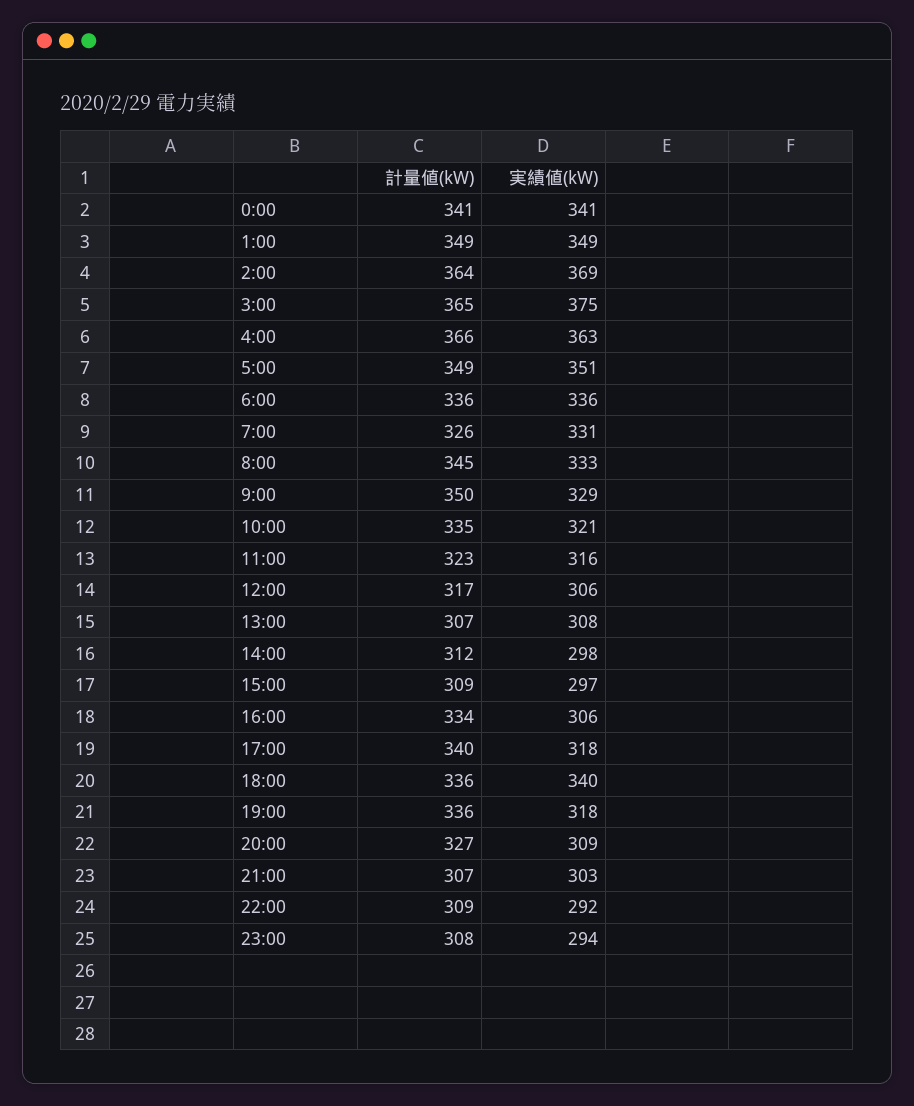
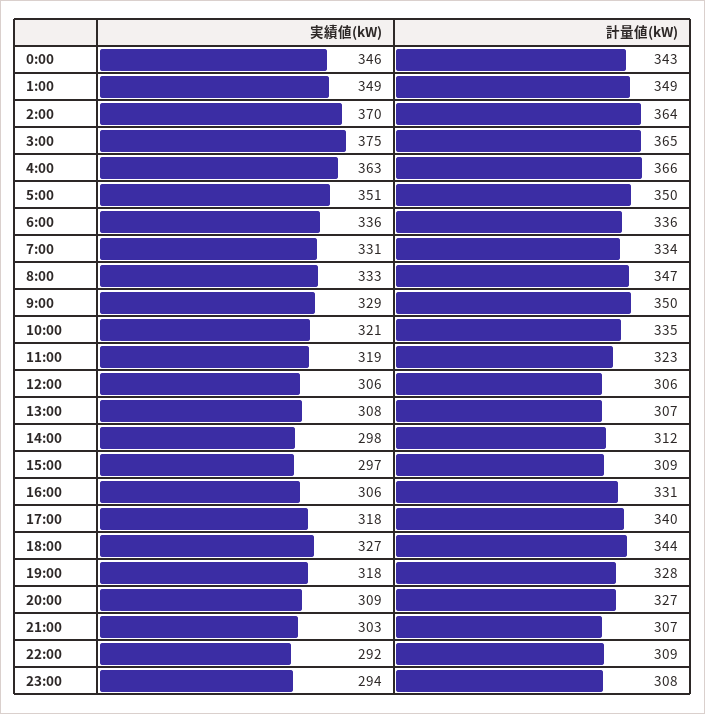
  {
    "計量値(kW)": {
-     "0:00": 341,
+     "0:00": 343,
      "1:00": 349,
      "2:00": 364,
      "3:00": 365,
      "4:00": 366,
-     "5:00": 349,
+     "5:00": 350,
      "6:00": 336,
-     "7:00": 326,
+     "7:00": 334,
-     "8:00": 345,
+     "8:00": 347,
      "9:00": 350,
      "10:00": 335,
      "11:00": 323,
-     "12:00": 317,
+     "12:00": 306,
      "13:00": 307,
      "14:00": 312,
      "15:00": 309,
-     "16:00": 334,
+     "16:00": 331,
      "17:00": 340,
-     "18:00": 336,
+     "18:00": 344,
-     "19:00": 336,
+     "19:00": 328,
      "20:00": 327,
      "21:00": 307,
      "22:00": 309,
      "23:00": 308
    },
    "実績値(kW)": {
-     "0:00": 341,
+     "0:00": 346,
      "1:00": 349,
-     "2:00": 369,
+     "2:00": 370,
      "3:00": 375,
      "4:00": 363,
      "5:00": 351,
      "6:00": 336,
      "7:00": 331,
      "8:00": 333,
      "9:00": 329,
      "10:00": 321,
-     "11:00": 316,
+     "11:00": 319,
      "12:00": 306,
      "13:00": 308,
      "14:00": 298,
      "15:00": 297,
      "16:00": 306,
      "17:00": 318,
-     "18:00": 340,
+     "18:00": 327,
      "19:00": 318,
      "20:00": 309,
      "21:00": 303,
      "22:00": 292,
      "23:00": 294
    }
  }

